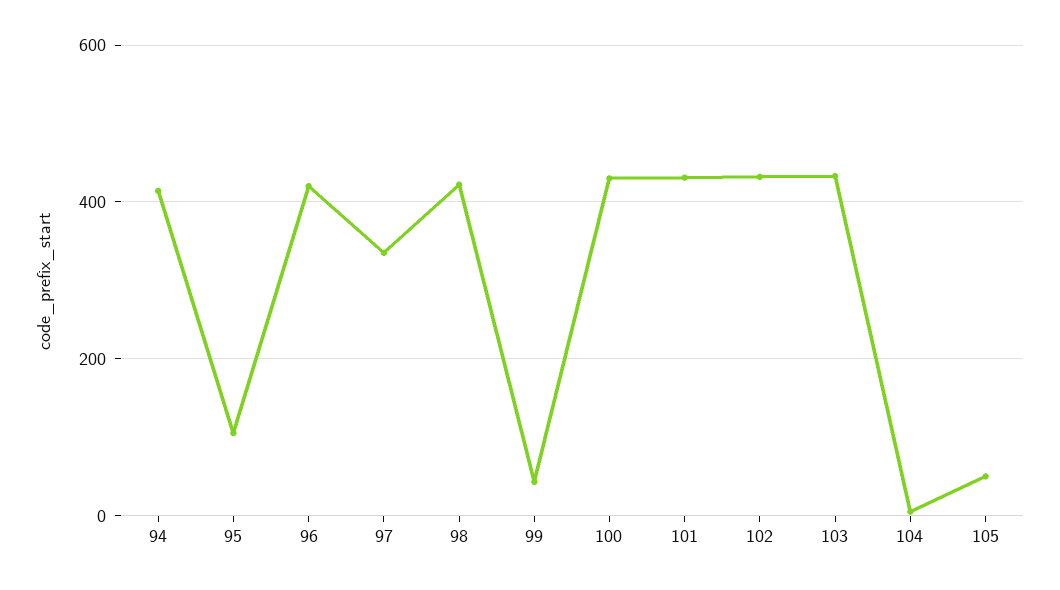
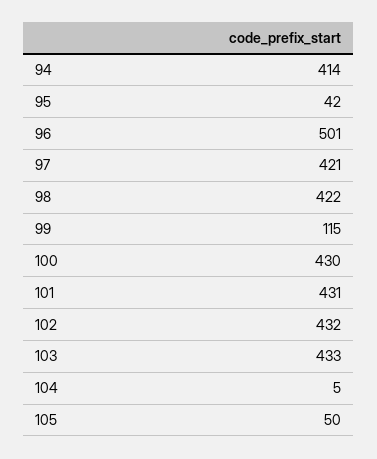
  {
    "94": 414,
-   "95": 100,
+   "95": 42,
-   "96": 420,
+   "96": 501,
-   "97": 340,
+   "97": 421,
    "98": 422,
-   "99": 40,
+   "99": 115,
    "100": 430,
    "101": 431,
    "102": 432,
    "103": 433,
    "104": 5,
    "105": 50
  }

